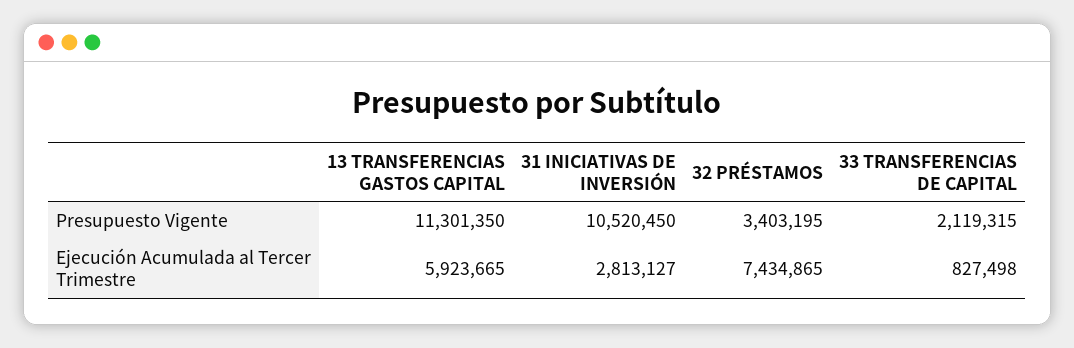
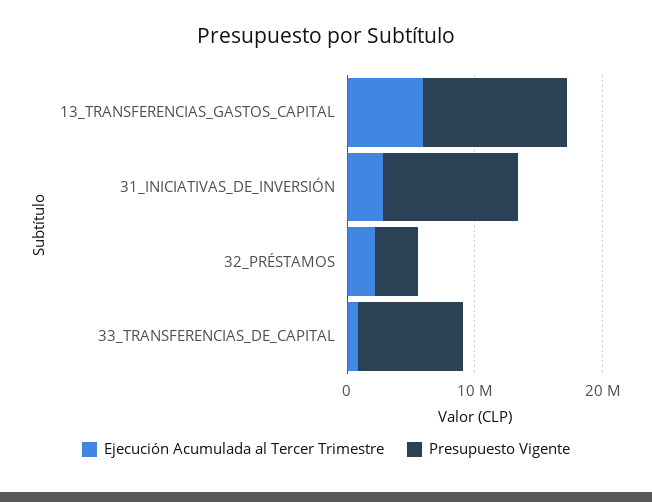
  {
    "Presupuesto Vigente": {
      "13 TRANSFERENCIAS GASTOS CAPITAL": 11301350,
      "31 INICIATIVAS DE INVERSIÓN": 10520450,
      "32 PRÉSTAMOS": 3403195,
-     "33 TRANSFERENCIAS DE CAPITAL": 2119315
+     "33 TRANSFERENCIAS DE CAPITAL": 8000000
    },
    "Ejecución Acumulada al Tercer Trimestre": {
      "13 TRANSFERENCIAS GASTOS CAPITAL": 5923665,
      "31 INICIATIVAS DE INVERSIÓN": 2813127,
-     "32 PRÉSTAMOS": 7434865,
+     "32 PRÉSTAMOS": 2000000,
      "33 TRANSFERENCIAS DE CAPITAL": 827498
    }
  }

